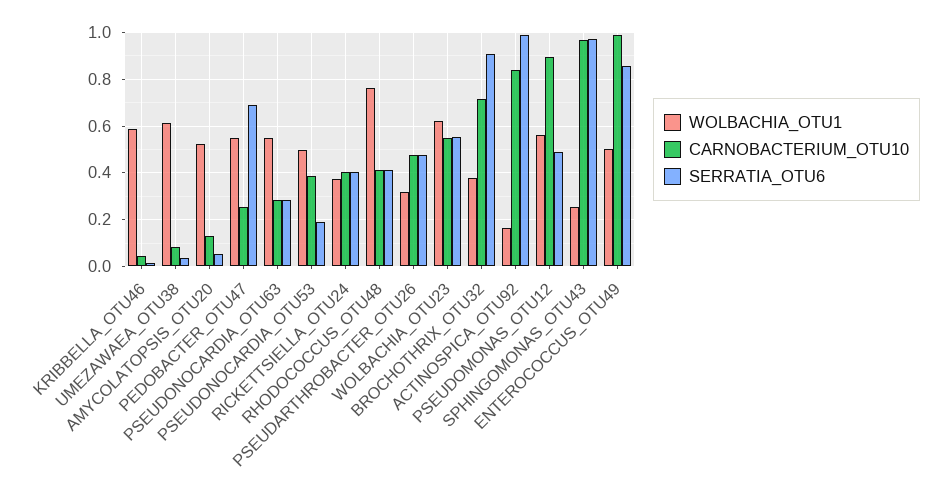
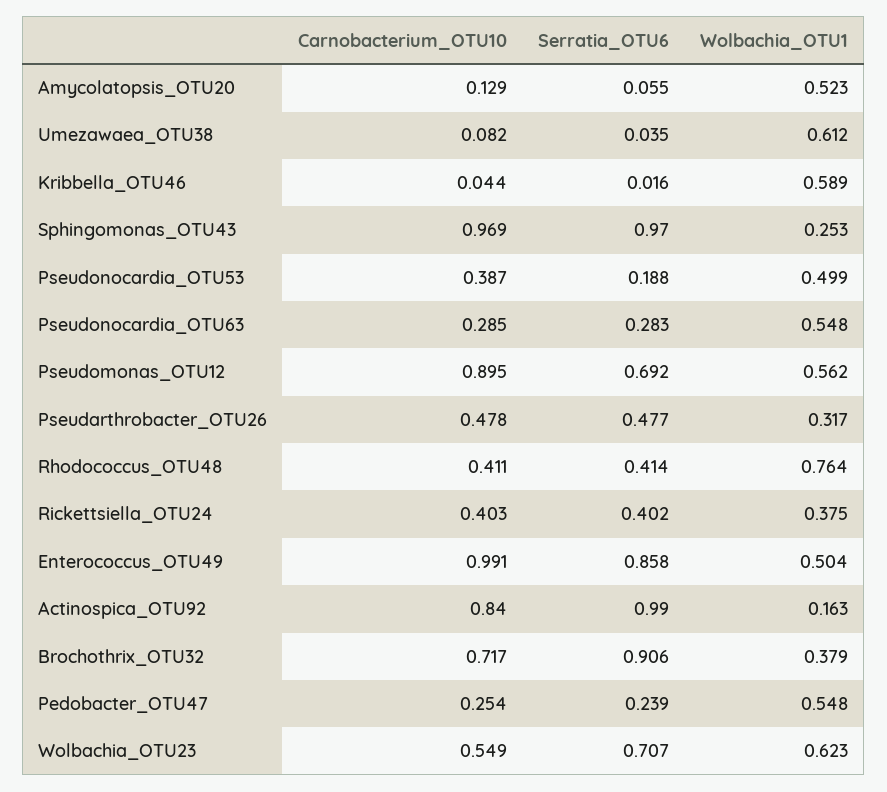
  {
    "WOLBACHIA_OTU1": {
      "KRIBBELLA_OTU46": 0.589,
      "UMEZAWAEA_OTU38": 0.612,
      "AMYCOLATOPSIS_OTU20": 0.523,
      "PEDOBACTER_OTU47": 0.548,
      "PSEUDONOCARDIA_OTU63": 0.548,
      "PSEUDONOCARDIA_OTU53": 0.499,
      "RICKETTSIELLA_OTU24": 0.375,
      "RHODOCOCCUS_OTU48": 0.764,
      "PSEUDARTHROBACTER_OTU26": 0.317,
      "WOLBACHIA_OTU23": 0.623,
      "BROCHOTHRIX_OTU32": 0.379,
      "ACTINOSPICA_OTU92": 0.163,
      "PSEUDOMONAS_OTU12": 0.562,
      "SPHINGOMONAS_OTU43": 0.253,
      "ENTEROCOCCUS_OTU49": 0.504
    },
    "CARNOBACTERIUM_OTU10": {
      "KRIBBELLA_OTU46": 0.044,
      "UMEZAWAEA_OTU38": 0.082,
      "AMYCOLATOPSIS_OTU20": 0.129,
      "PEDOBACTER_OTU47": 0.254,
      "PSEUDONOCARDIA_OTU63": 0.285,
      "PSEUDONOCARDIA_OTU53": 0.387,
      "RICKETTSIELLA_OTU24": 0.403,
      "RHODOCOCCUS_OTU48": 0.411,
      "PSEUDARTHROBACTER_OTU26": 0.478,
      "WOLBACHIA_OTU23": 0.549,
      "BROCHOTHRIX_OTU32": 0.717,
      "ACTINOSPICA_OTU92": 0.84,
      "PSEUDOMONAS_OTU12": 0.895,
      "SPHINGOMONAS_OTU43": 0.969,
      "ENTEROCOCCUS_OTU49": 0.991
    },
    "SERRATIA_OTU6": {
      "KRIBBELLA_OTU46": 0.016,
      "UMEZAWAEA_OTU38": 0.035,
      "AMYCOLATOPSIS_OTU20": 0.055,
-     "PEDOBACTER_OTU47": 0.7,
+     "PEDOBACTER_OTU47": 0.239,
      "PSEUDONOCARDIA_OTU63": 0.283,
      "PSEUDONOCARDIA_OTU53": 0.188,
      "RICKETTSIELLA_OTU24": 0.402,
      "RHODOCOCCUS_OTU48": 0.414,
      "PSEUDARTHROBACTER_OTU26": 0.477,
-     "WOLBACHIA_OTU23": 0.55,
+     "WOLBACHIA_OTU23": 0.707,
      "BROCHOTHRIX_OTU32": 0.906,
      "ACTINOSPICA_OTU92": 0.99,
-     "PSEUDOMONAS_OTU12": 0.5,
+     "PSEUDOMONAS_OTU12": 0.692,
      "SPHINGOMONAS_OTU43": 0.97,
      "ENTEROCOCCUS_OTU49": 0.858
    }
  }

